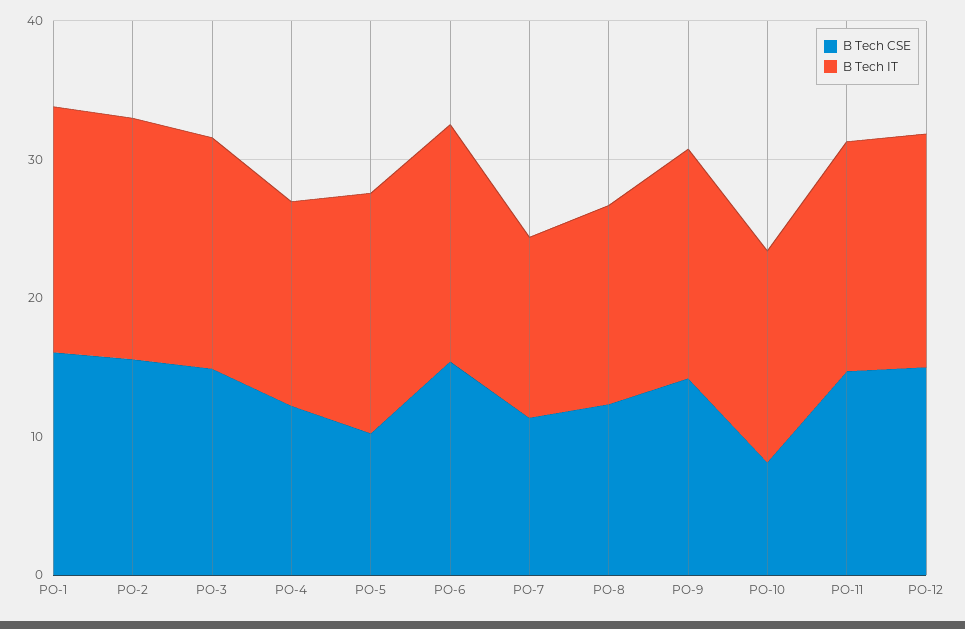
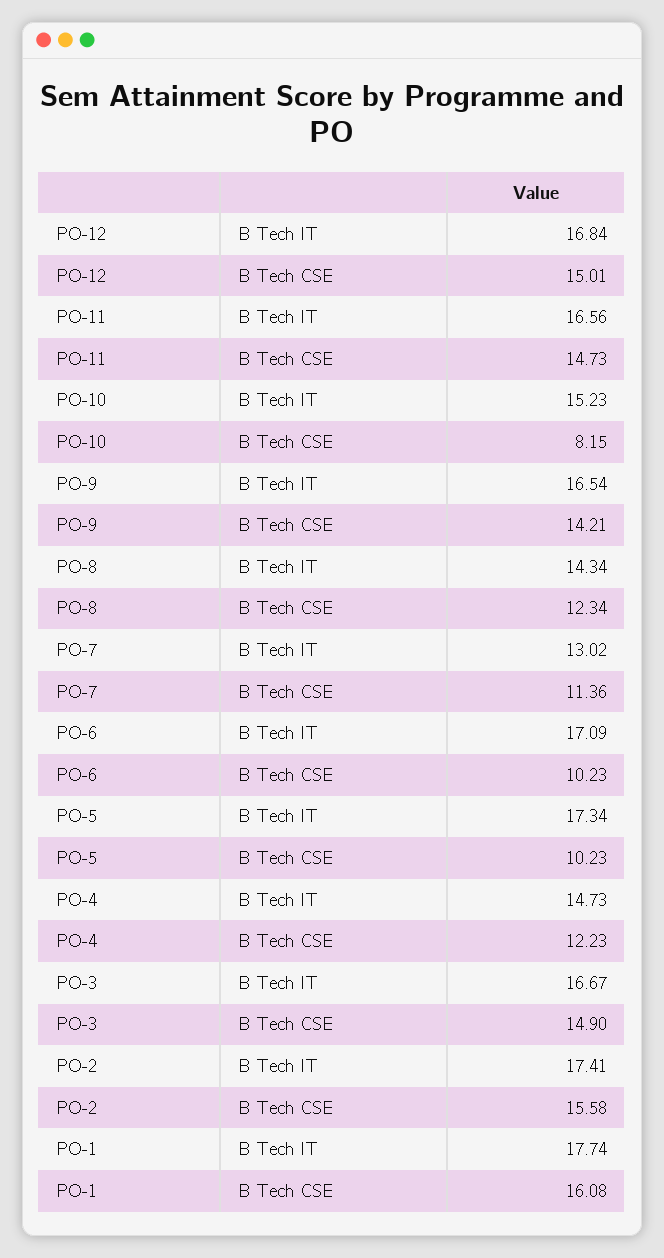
  {
    "B Tech CSE": {
      "PO-1": 16.08,
      "PO-2": 15.58,
      "PO-3": 14.9,
      "PO-4": 12.23,
      "PO-5": 10.23,
-     "PO-6": 16,
+     "PO-6": 10.23,
      "PO-7": 11.36,
      "PO-8": 12.34,
      "PO-9": 14.21,
      "PO-10": 8.15,
      "PO-11": 14.73,
      "PO-12": 15.01
    },
    "B Tech IT": {
      "PO-1": 17.74,
      "PO-2": 17.41,
      "PO-3": 16.67,
      "PO-4": 14.73,
      "PO-5": 17.34,
      "PO-6": 17.09,
      "PO-7": 13.02,
      "PO-8": 14.34,
      "PO-9": 16.54,
      "PO-10": 15.23,
      "PO-11": 16.56,
      "PO-12": 16.84
    }
  }

